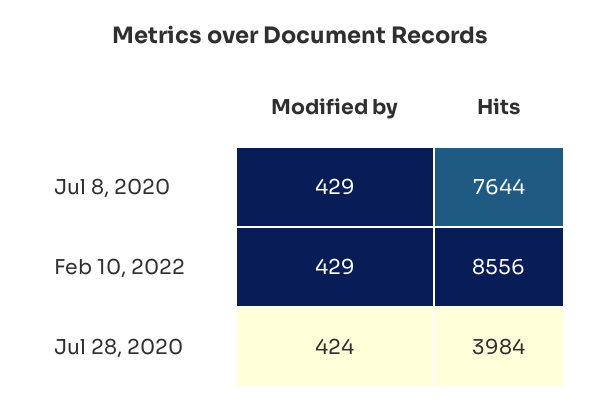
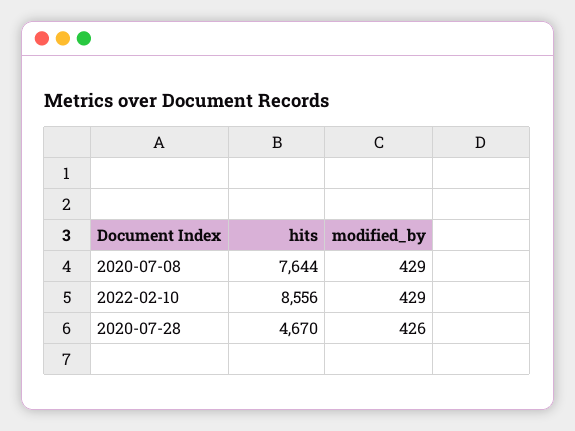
  {
    "Modified by": {
      "Jul 8, 2020": 429,
      "Feb 10, 2022": 429,
-     "Jul 28, 2020": 424
+     "Jul 28, 2020": 426
    },
    "Hits": {
      "Jul 8, 2020": 7644,
      "Feb 10, 2022": 8556,
-     "Jul 28, 2020": 3984
+     "Jul 28, 2020": 4670
    }
  }

